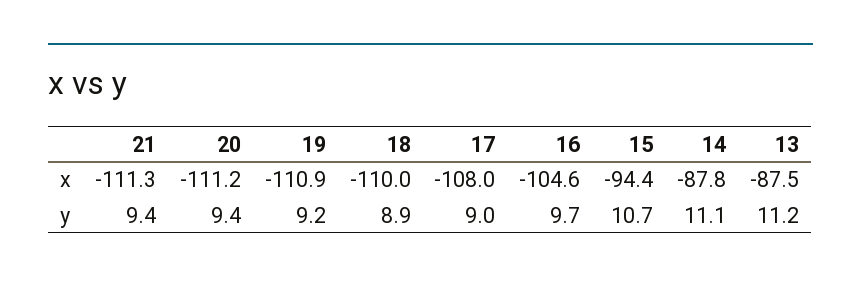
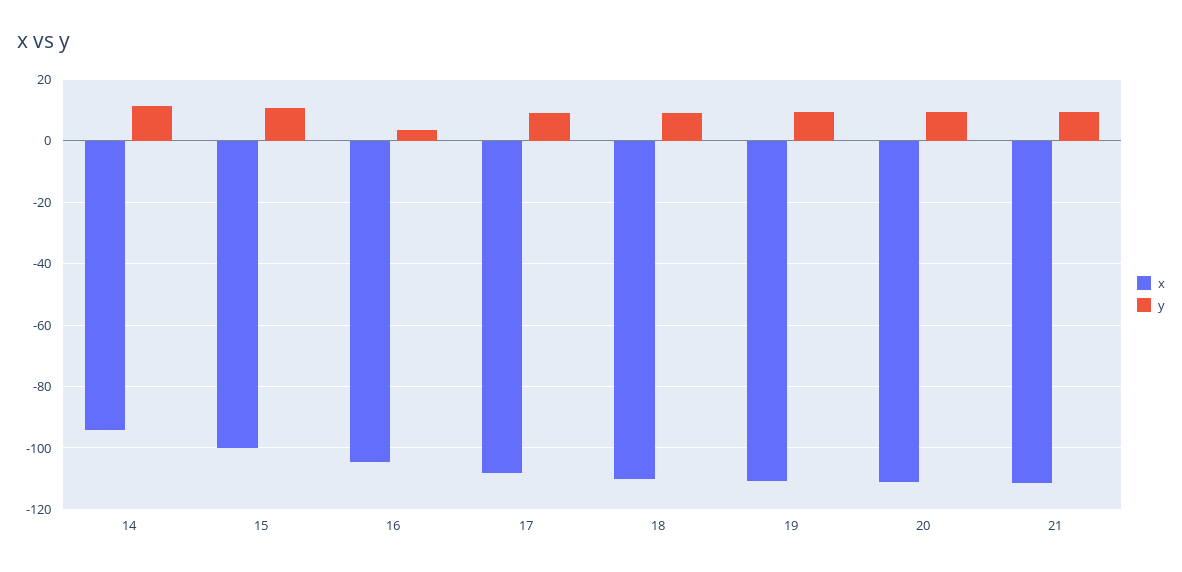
  {
    "x": {
      "21": -111.3,
      "20": -111.2,
      "19": -110.9,
      "18": -110,
      "17": -108,
      "16": -104.6,
-     "15": -94.4,
+     "15": -100,
-     "14": -87.8,
+     "14": -94
-     "13": -87.5
    },
    "y": {
      "21": 9.4,
      "20": 9.4,
      "19": 9.2,
      "18": 8.9,
      "17": 9,
-     "16": 9.7,
+     "16": 4,
      "15": 10.7,
-     "14": 11.1,
+     "14": 11.1
-     "13": 11.2
    }
  }

